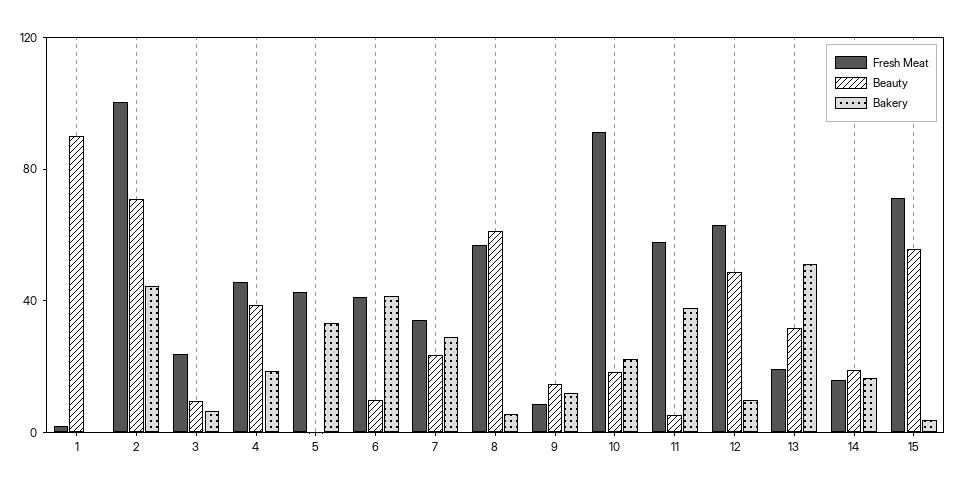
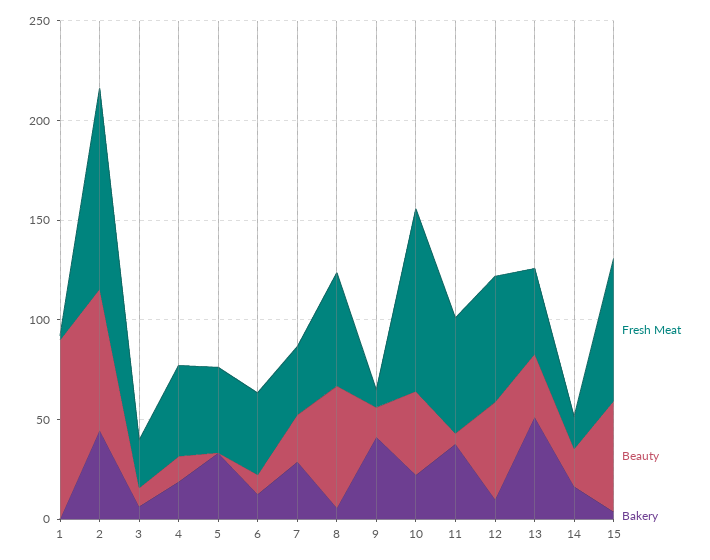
  {
    "Fresh Meat": {
      "1": 0,
      "2": 100,
      "3": 20,
      "4": 50,
      "5": 40,
      "6": 40,
      "7": 30,
      "8": 60,
      "9": 10,
      "10": 90,
      "11": 60,
      "12": 60,
-     "13": 20,
+     "13": 40,
      "14": 20,
      "15": 70
    },
    "Beauty": {
      "1": 90,
      "2": 70,
      "3": 10,
-     "4": 40,
+     "4": 10,
      "5": 0,
      "6": 10,
      "7": 20,
      "8": 60,
      "9": 10,
-     "10": 20,
+     "10": 40,
      "11": 10,
      "12": 50,
      "13": 30,
      "14": 20,
      "15": 60
    },
    "Bakery": {
      "1": 0,
      "2": 40,
      "3": 10,
      "4": 20,
      "5": 30,
-     "6": 40,
+     "6": 10,
      "7": 30,
      "8": 10,
-     "9": 10,
+     "9": 40,
      "10": 20,
      "11": 40,
      "12": 10,
      "13": 50,
      "14": 20,
      "15": 0
    }
  }

